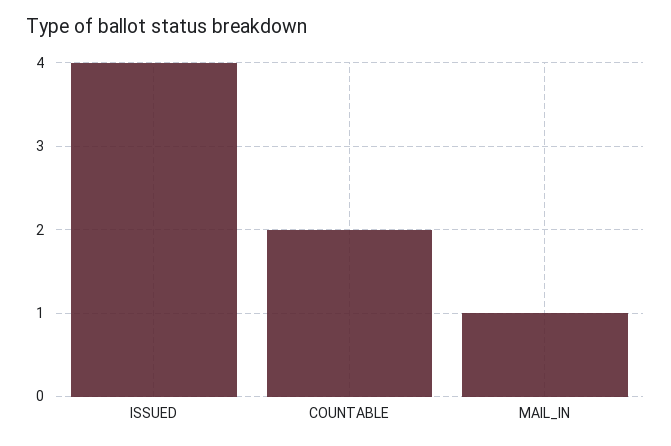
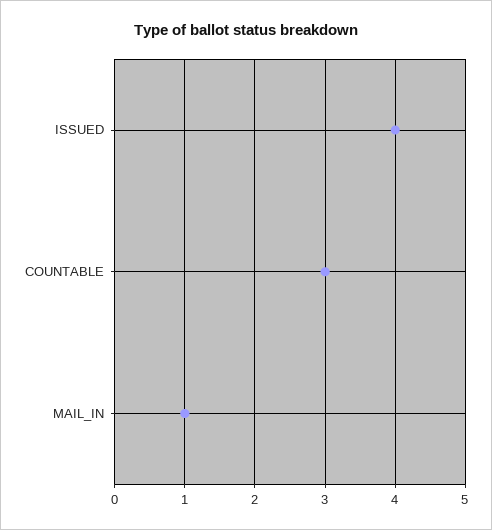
  {
    "ISSUED": 4,
-   "COUNTABLE": 2,
+   "COUNTABLE": 3,
    "MAIL_IN": 1
  }

